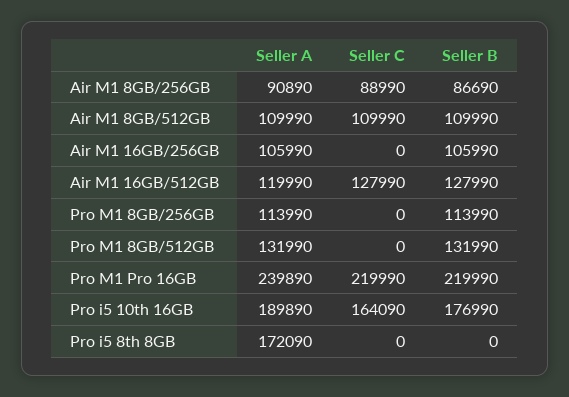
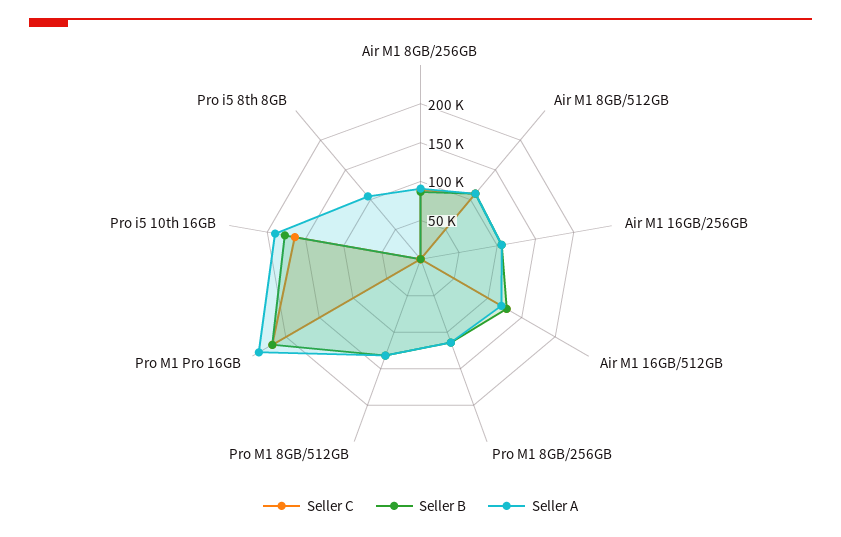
  {
    "Seller A": {
      "Air M1 8GB/256GB": 90890,
      "Air M1 8GB/512GB": 109990,
      "Air M1 16GB/256GB": 105990,
      "Air M1 16GB/512GB": 119990,
      "Pro M1 8GB/256GB": 113990,
      "Pro M1 8GB/512GB": 131990,
      "Pro M1 Pro 16GB": 239890,
      "Pro i5 10th 16GB": 189890,
-     "Pro i5 8th 8GB": 172090
+     "Pro i5 8th 8GB": 100000
    },
    "Seller C": {
      "Air M1 8GB/256GB": 88990,
      "Air M1 8GB/512GB": 109990,
      "Air M1 16GB/256GB": 0,
      "Air M1 16GB/512GB": 127990,
      "Pro M1 8GB/256GB": 0,
      "Pro M1 8GB/512GB": 0,
      "Pro M1 Pro 16GB": 219990,
      "Pro i5 10th 16GB": 164090,
      "Pro i5 8th 8GB": 0
    },
    "Seller B": {
      "Air M1 8GB/256GB": 86690,
      "Air M1 8GB/512GB": 109990,
      "Air M1 16GB/256GB": 105990,
      "Air M1 16GB/512GB": 127990,
      "Pro M1 8GB/256GB": 113990,
      "Pro M1 8GB/512GB": 131990,
      "Pro M1 Pro 16GB": 219990,
      "Pro i5 10th 16GB": 176990,
      "Pro i5 8th 8GB": 0
    }
  }

